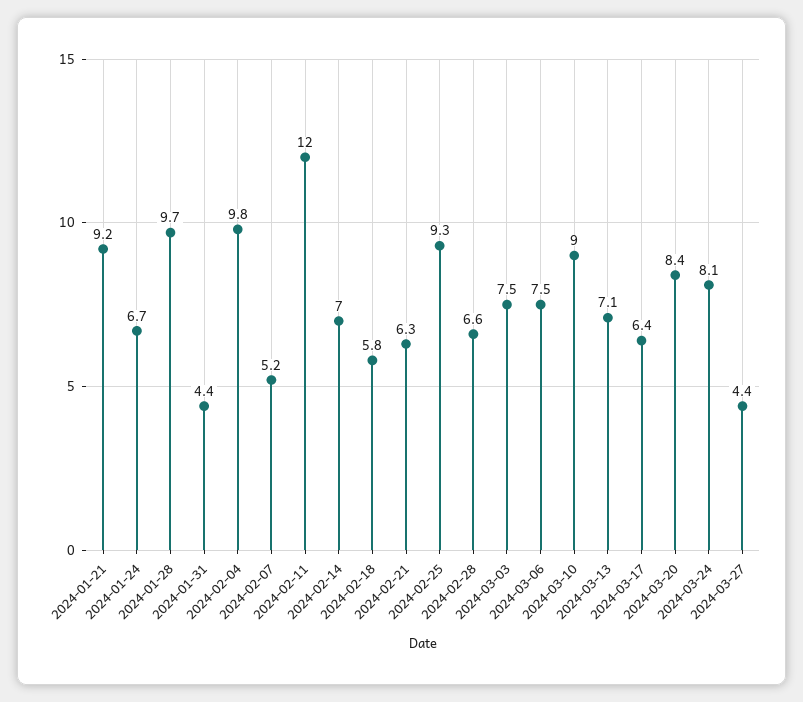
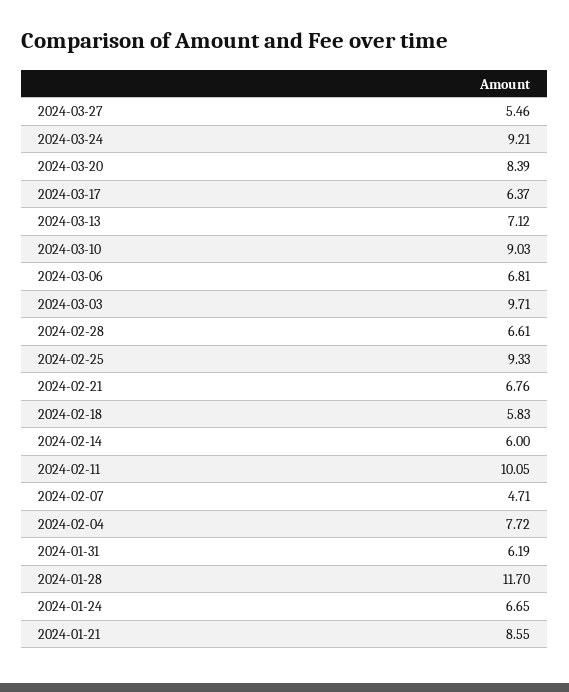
  {
-   "2024-01-21": 9.2,
+   "2024-01-21": 8.55,
    "2024-01-24": 6.65,
-   "2024-01-28": 9.7,
+   "2024-01-28": 11.7,
-   "2024-01-31": 4.4,
+   "2024-01-31": 6.19,
-   "2024-02-04": 9.8,
+   "2024-02-04": 7.72,
-   "2024-02-07": 5.2,
+   "2024-02-07": 4.71,
-   "2024-02-11": 12,
+   "2024-02-11": 10.05,
-   "2024-02-14": 7,
+   "2024-02-14": 6,
    "2024-02-18": 5.83,
-   "2024-02-21": 6.3,
+   "2024-02-21": 6.76,
    "2024-02-25": 9.33,
    "2024-02-28": 6.61,
-   "2024-03-03": 7.5,
+   "2024-03-03": 9.71,
-   "2024-03-06": 7.5,
+   "2024-03-06": 6.81,
    "2024-03-10": 9.03,
    "2024-03-13": 7.12,
    "2024-03-17": 6.37,
    "2024-03-20": 8.39,
-   "2024-03-24": 8.1,
+   "2024-03-24": 9.21,
-   "2024-03-27": 4.4
+   "2024-03-27": 5.46
  }

